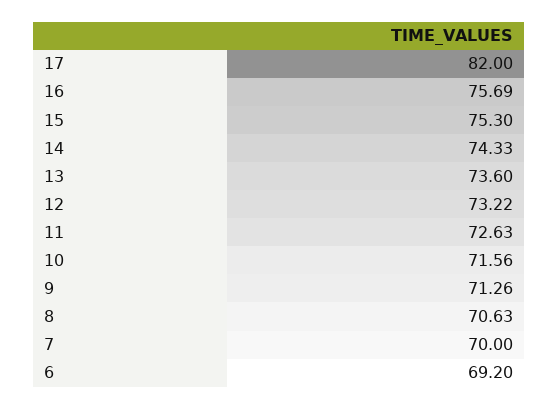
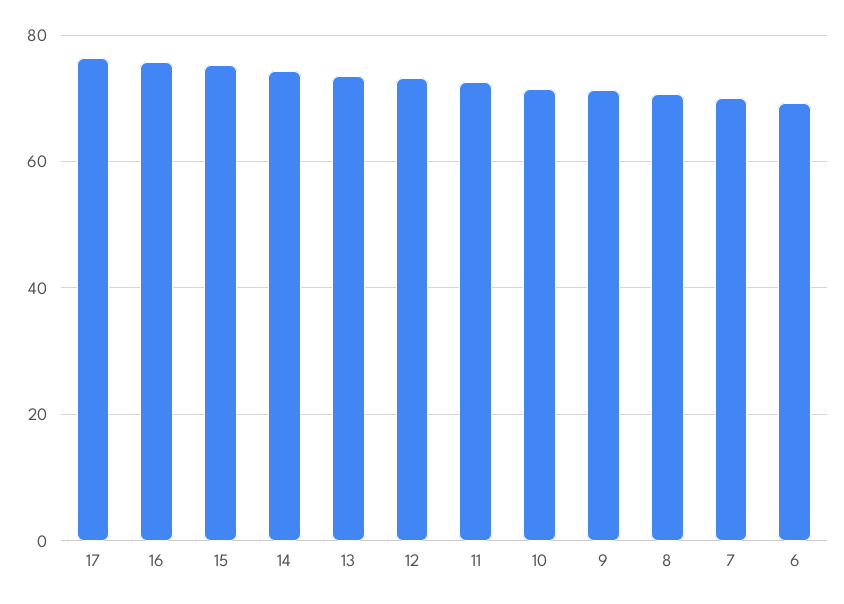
  {
-   "17": 82,
+   "17": 76,
    "16": 75.69,
    "15": 75.3,
    "14": 74.33,
    "13": 73.6,
    "12": 73.22,
    "11": 72.63,
    "10": 71.56,
    "9": 71.26,
    "8": 70.63,
    "7": 70,
    "6": 69.2
  }

